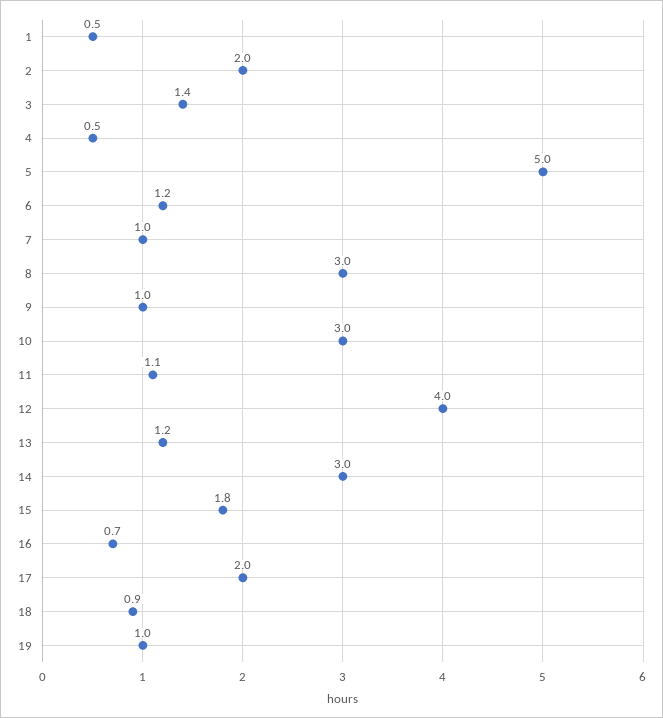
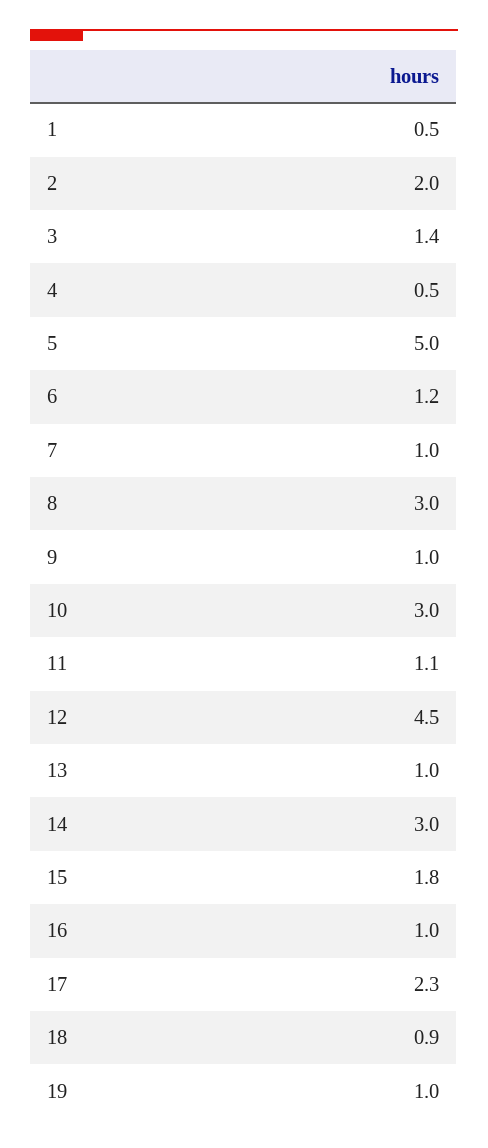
  {
    "1": 0.5,
    "2": 2,
    "3": 1.4,
    "4": 0.5,
    "5": 5,
    "6": 1.2,
    "7": 1,
    "8": 3,
    "9": 1,
    "10": 3,
    "11": 1.1,
-   "12": 4,
+   "12": 4.5,
-   "13": 1.2,
+   "13": 1,
    "14": 3,
    "15": 1.8,
-   "16": 0.7,
+   "16": 1,
-   "17": 2,
+   "17": 2.3,
    "18": 0.9,
    "19": 1
  }

